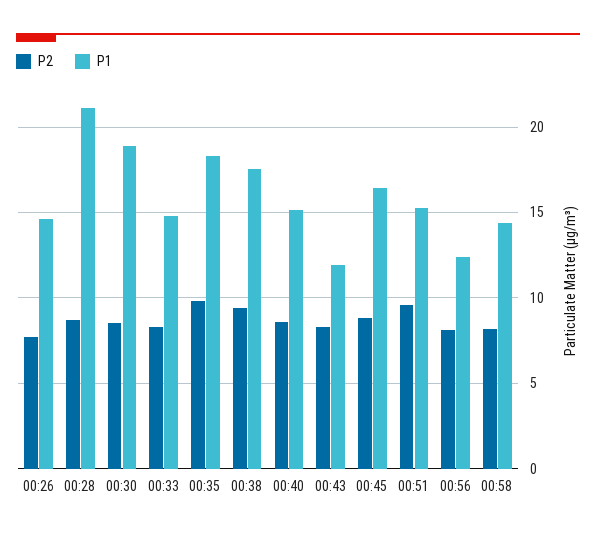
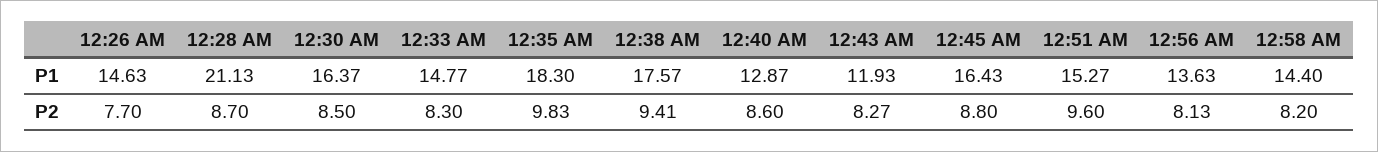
  {
    "P2": {
      "00:26": 7.7,
      "00:28": 8.7,
      "00:30": 8.5,
      "00:33": 8.3,
      "00:35": 9.83,
      "00:38": 9.41,
      "00:40": 8.6,
      "00:43": 8.27,
      "00:45": 8.8,
      "00:51": 9.6,
      "00:56": 8.13,
      "00:58": 8.2
    },
    "P1": {
      "00:26": 14.63,
      "00:28": 21.13,
-     "00:30": 19,
+     "00:30": 16.37,
      "00:33": 14.77,
      "00:35": 18.3,
      "00:38": 17.57,
-     "00:40": 15,
+     "00:40": 12.87,
      "00:43": 11.93,
      "00:45": 16.43,
      "00:51": 15.27,
-     "00:56": 12.5,
+     "00:56": 13.63,
      "00:58": 14.4
    }
  }

